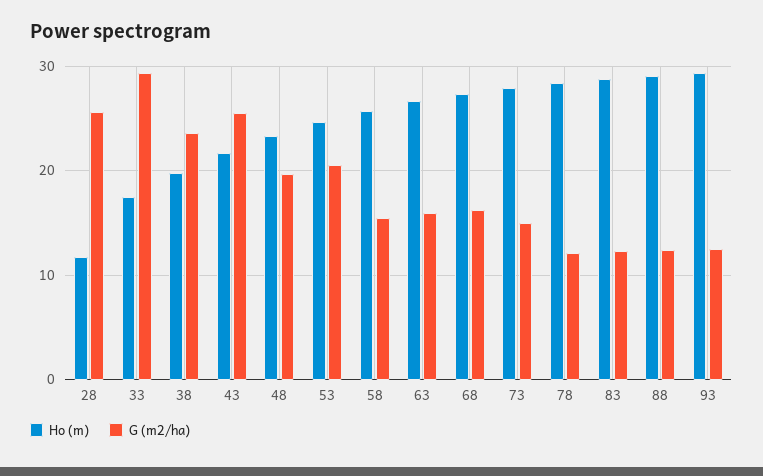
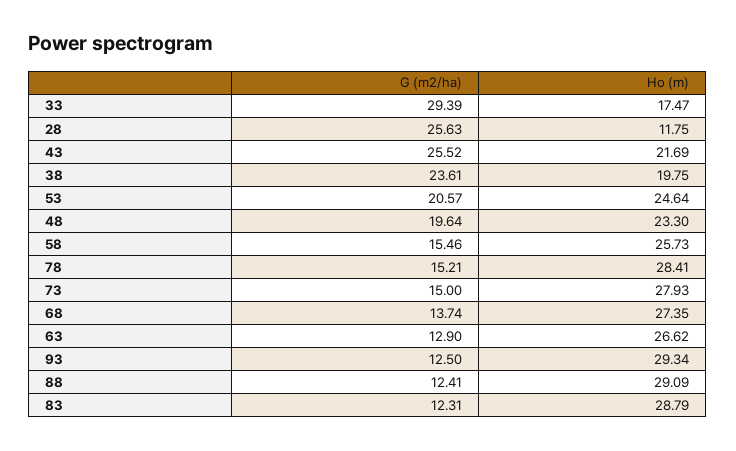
  {
    "Ho (m)": {
      "28": 11.75,
      "33": 17.47,
      "38": 19.75,
      "43": 21.69,
      "48": 23.3,
      "53": 24.64,
      "58": 25.73,
      "63": 26.62,
      "68": 27.35,
      "73": 27.93,
      "78": 28.41,
      "83": 28.79,
      "88": 29.09,
      "93": 29.34
    },
    "G (m2/ha)": {
      "28": 25.63,
      "33": 29.39,
      "38": 23.61,
      "43": 25.52,
      "48": 19.64,
      "53": 20.57,
      "58": 15.46,
-     "63": 16,
+     "63": 12.9,
-     "68": 16,
+     "68": 13.74,
      "73": 15,
-     "78": 12,
+     "78": 15.21,
      "83": 12.31,
      "88": 12.41,
      "93": 12.5
    }
  }

